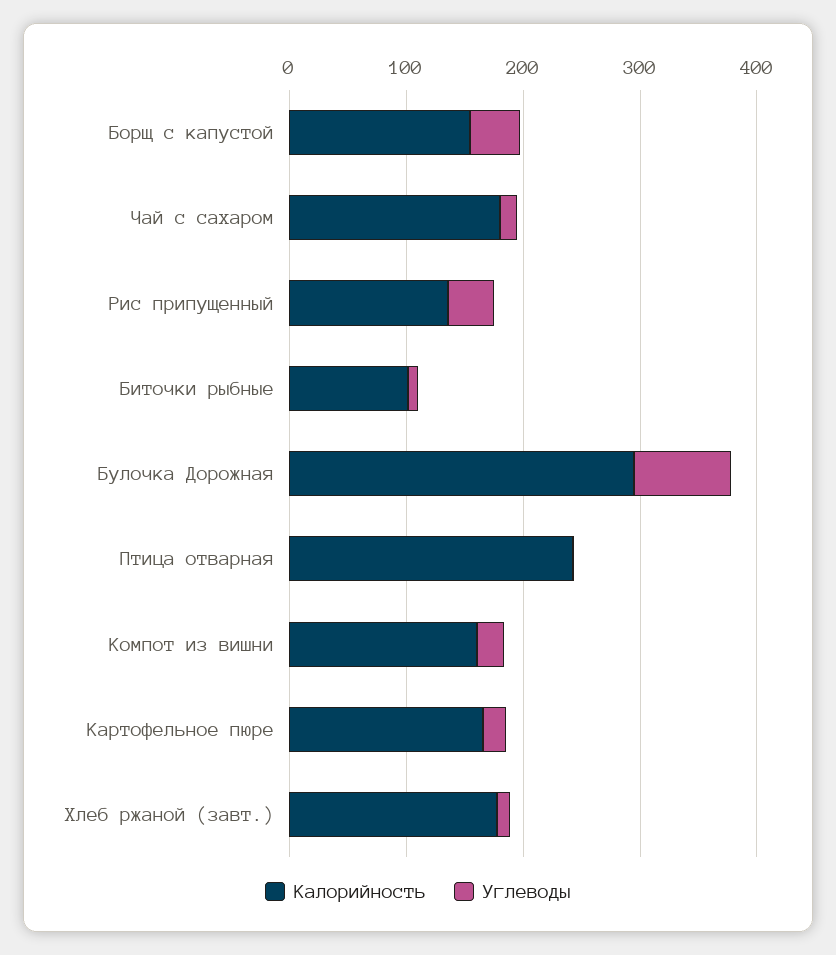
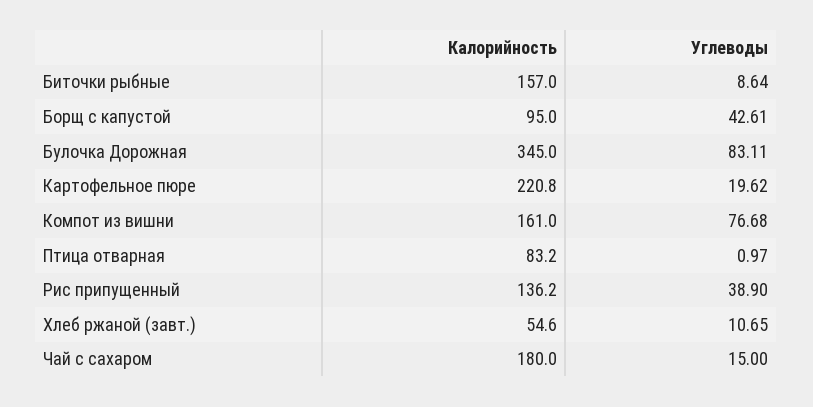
  {
    "Калорийность": {
-     "Борщ с капустой": 160,
+     "Борщ с капустой": 95,
      "Чай с сахаром": 180,
      "Рис припущенный": 136.2,
-     "Биточки рыбные": 100,
+     "Биточки рыбные": 157,
-     "Булочка Дорожная": 300,
+     "Булочка Дорожная": 345,
-     "Птица отварная": 240,
+     "Птица отварная": 83.2,
      "Компот из вишни": 161,
-     "Картофельное пюре": 160,
+     "Картофельное пюре": 220.8,
-     "Хлеб ржаной (завт.)": 180
+     "Хлеб ржаной (завт.)": 54.6
    },
    "Углеводы": {
      "Борщ с капустой": 42.61,
      "Чай с сахаром": 15,
      "Рис припущенный": 38.9,
      "Биточки рыбные": 8.64,
      "Булочка Дорожная": 83.11,
      "Птица отварная": 0.97,
-     "Компот из вишни": 20,
+     "Компот из вишни": 76.68,
      "Картофельное пюре": 19.62,
      "Хлеб ржаной (завт.)": 10.65
    }
  }

